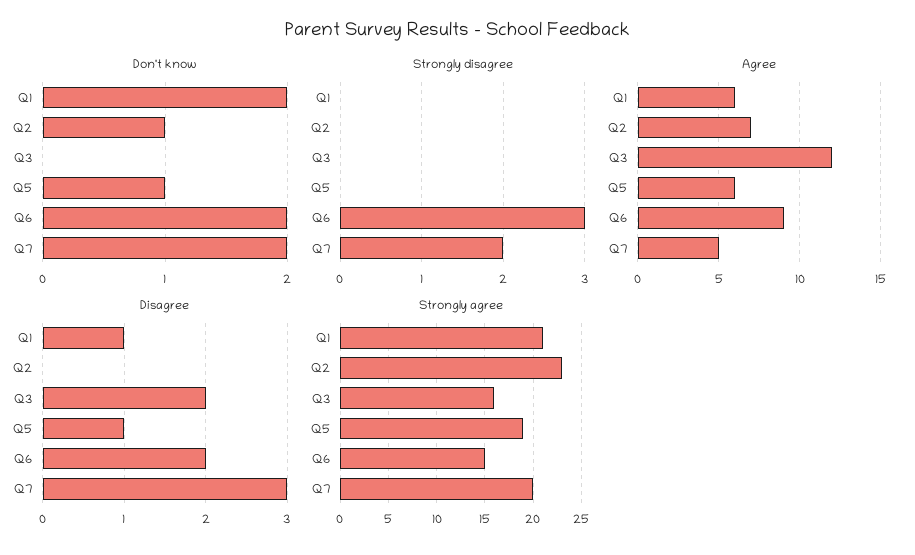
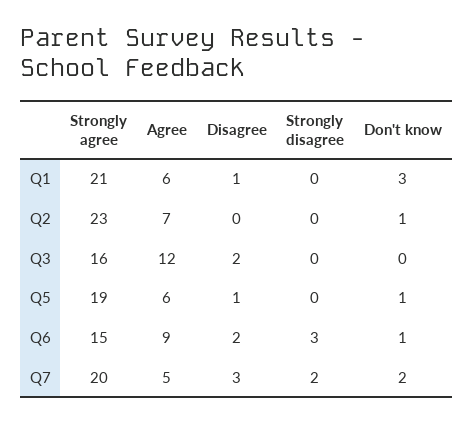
  {
    "Don't know": {
-     "Q1": 2,
+     "Q1": 3,
      "Q2": 1,
      "Q3": 0,
      "Q5": 1,
-     "Q6": 2,
+     "Q6": 1,
      "Q7": 2
    },
    "Strongly disagree": {
      "Q1": 0,
      "Q2": 0,
      "Q3": 0,
      "Q5": 0,
      "Q6": 3,
      "Q7": 2
    },
    "Agree": {
      "Q1": 6,
      "Q2": 7,
      "Q3": 12,
      "Q5": 6,
      "Q6": 9,
      "Q7": 5
    },
    "Disagree": {
      "Q1": 1,
      "Q2": 0,
      "Q3": 2,
      "Q5": 1,
      "Q6": 2,
      "Q7": 3
    },
    "Strongly agree": {
      "Q1": 21,
      "Q2": 23,
      "Q3": 16,
      "Q5": 19,
      "Q6": 15,
      "Q7": 20
    }
  }

